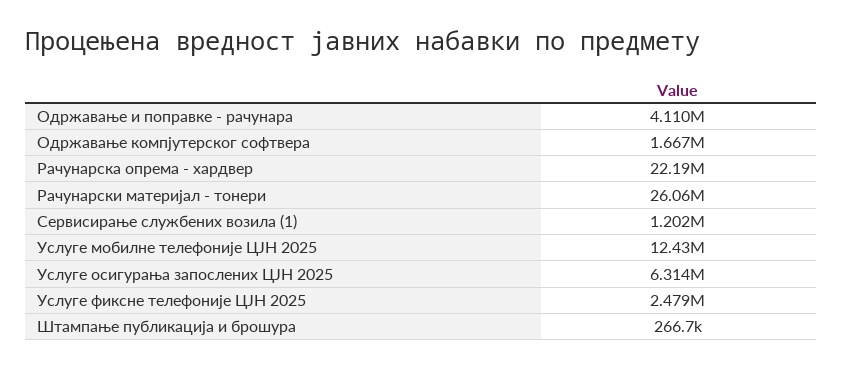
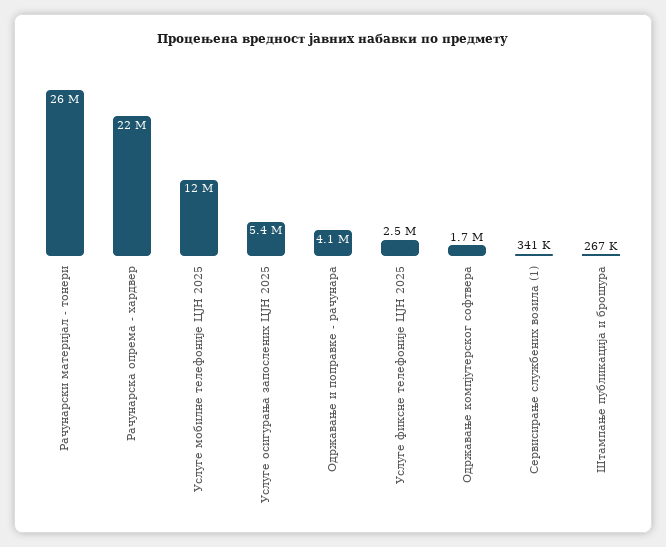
  {
    "Одржавање и поправке - рачунара": 4110000,
    "Одржавање компјутерског софтвера": 1667000,
    "Рачунарска опрема - хардвер": 22190000,
    "Рачунарски материјал - тонери": 26060000,
-   "Сервисирање службених возила (1)": 1202000,
+   "Сервисирање службених возила (1)": 341000,
    "Услуге мобилне телефоније ЦЈН 2025": 12430000,
-   "Услуге осигурања запослених ЦЈН 2025": 6314000,
+   "Услуге осигурања запослених ЦЈН 2025": 5400000,
    "Услуге фиксне телефоније ЦЈН 2025": 2479000,
    "Штампање публикација и брошура": 266700
  }

